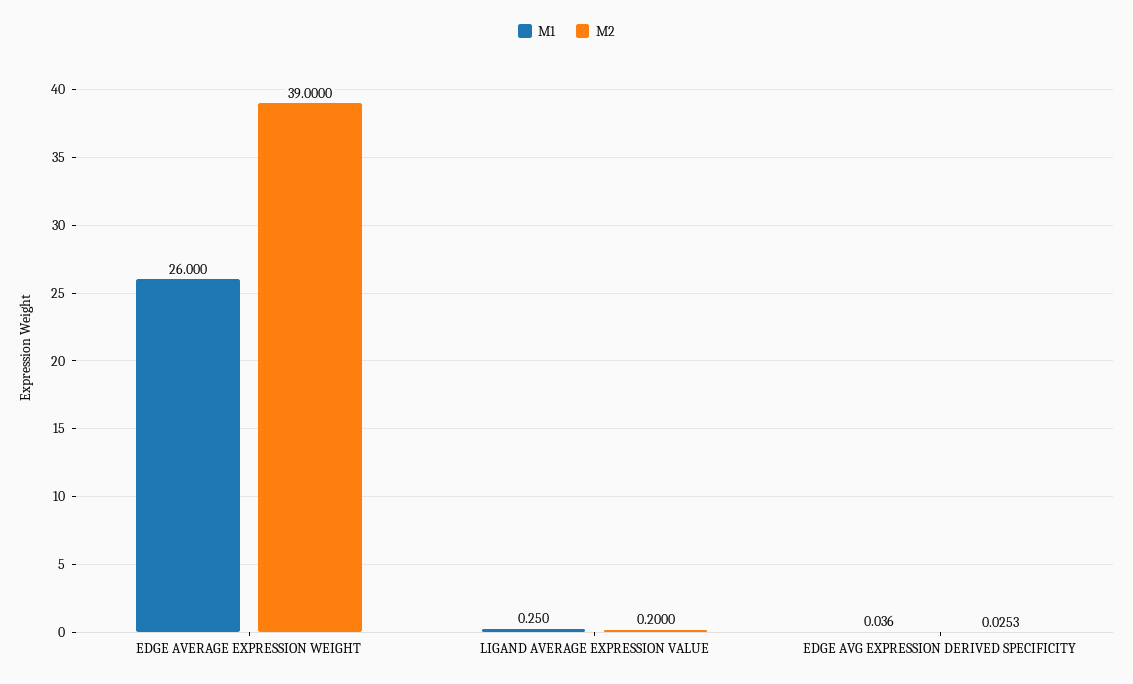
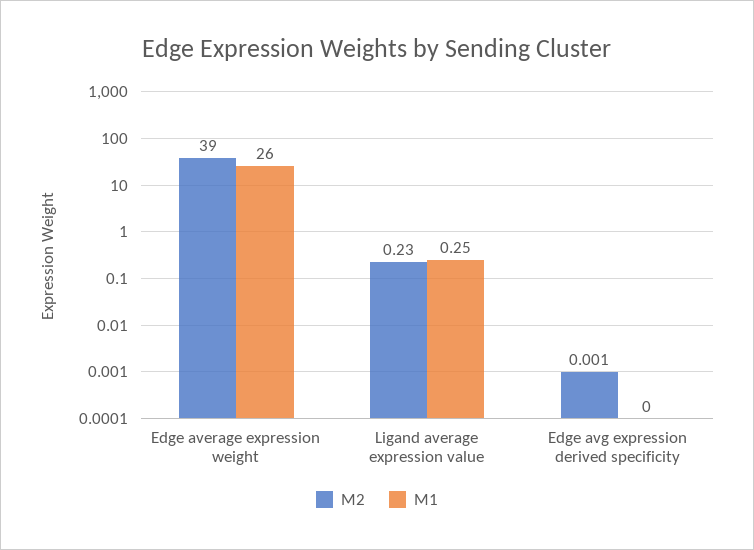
  {
    "M1": {
      "EDGE AVERAGE EXPRESSION WEIGHT": 26,
      "LIGAND AVERAGE EXPRESSION VALUE": 0.25,
-     "EDGE AVG EXPRESSION DERIVED SPECIFICITY": 0.036
+     "EDGE AVG EXPRESSION DERIVED SPECIFICITY": 0
    },
    "M2": {
      "EDGE AVERAGE EXPRESSION WEIGHT": 39,
-     "LIGAND AVERAGE EXPRESSION VALUE": 0.2,
+     "LIGAND AVERAGE EXPRESSION VALUE": 0.23,
-     "EDGE AVG EXPRESSION DERIVED SPECIFICITY": 0.0253
+     "EDGE AVG EXPRESSION DERIVED SPECIFICITY": 0.001
    }
  }

